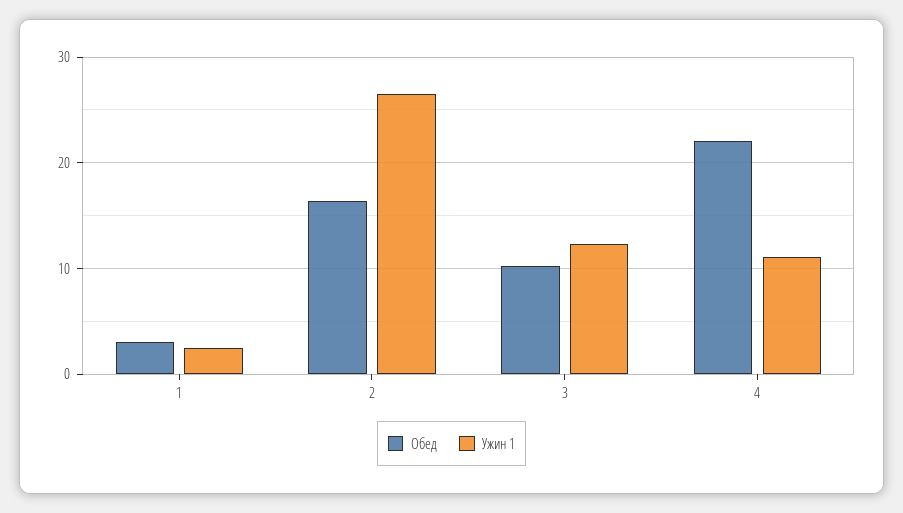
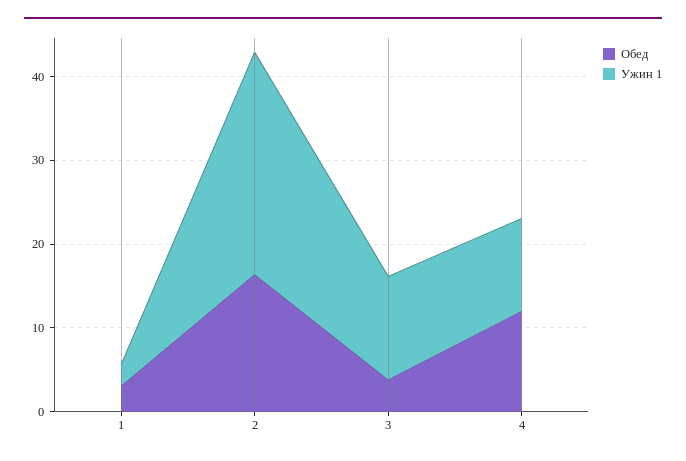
  {
    "Обед": {
      "1": 3,
      "2": 16,
-     "3": 10,
+     "3": 4,
-     "4": 22
+     "4": 12
    },
    "Ужин 1": {
      "1": 3,
      "2": 26,
      "3": 12,
      "4": 11
    }
  }

